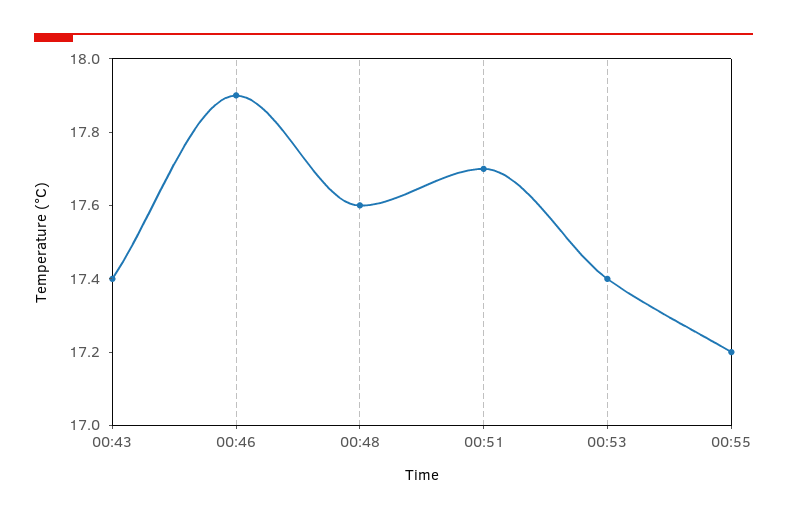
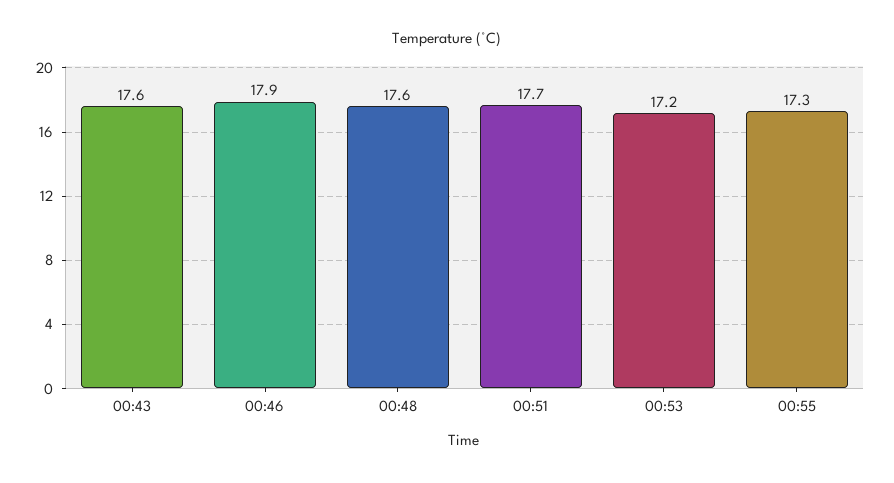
  {
-   "00:43": 17.4,
+   "00:43": 17.6,
    "00:46": 17.9,
    "00:48": 17.6,
    "00:51": 17.7,
-   "00:53": 17.4,
+   "00:53": 17.2,
-   "00:55": 17.2
+   "00:55": 17.3
  }

